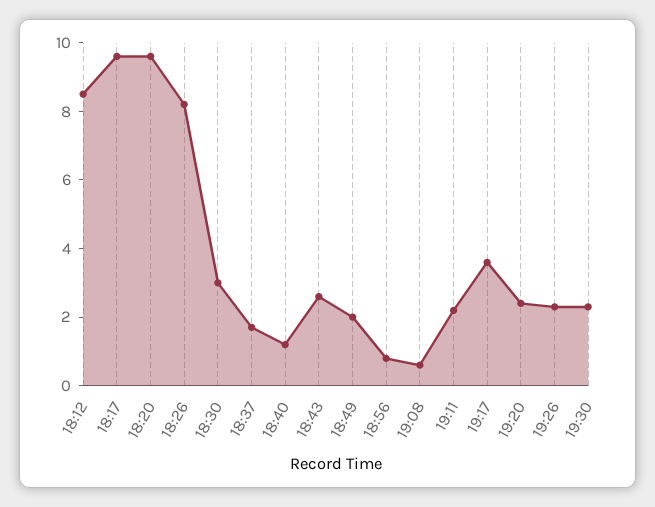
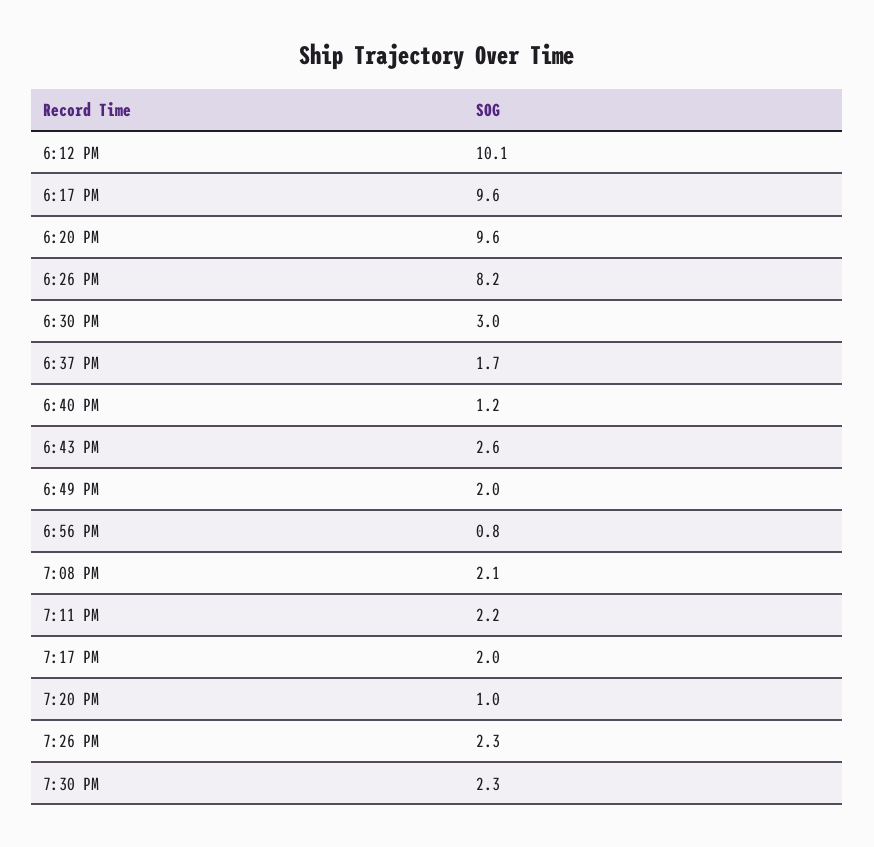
  {
-   "18:12": 8.5,
+   "18:12": 10.1,
    "18:17": 9.6,
    "18:20": 9.6,
    "18:26": 8.2,
    "18:30": 3,
    "18:37": 1.7,
    "18:40": 1.2,
    "18:43": 2.6,
    "18:49": 2,
    "18:56": 0.8,
-   "19:08": 0.5,
+   "19:08": 2.1,
    "19:11": 2.2,
-   "19:17": 3.5,
+   "19:17": 2,
-   "19:20": 2.5,
+   "19:20": 1,
    "19:26": 2.3,
    "19:30": 2.3
  }

